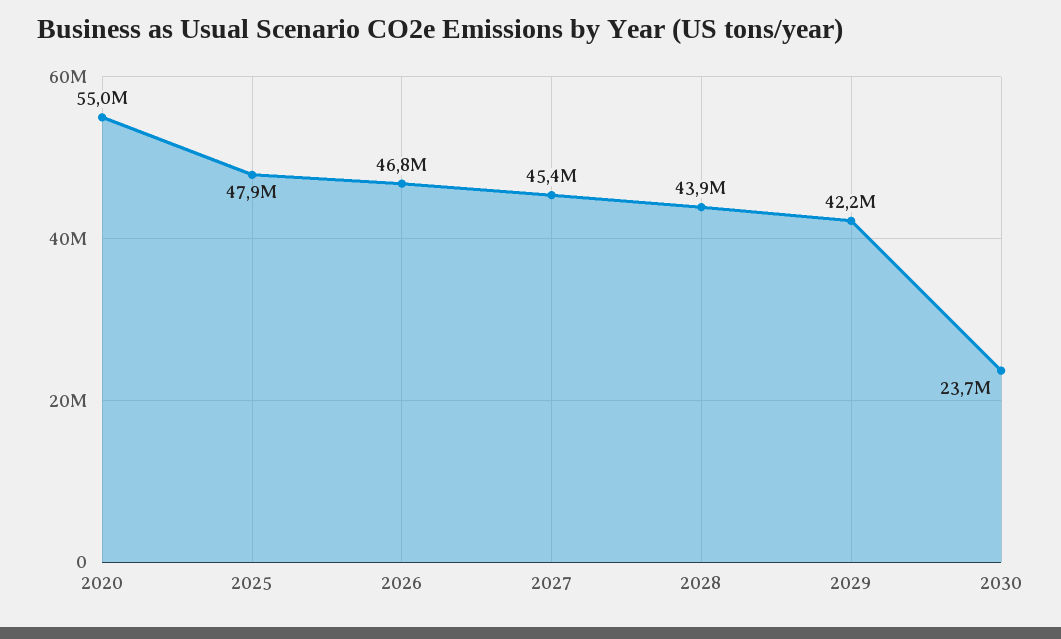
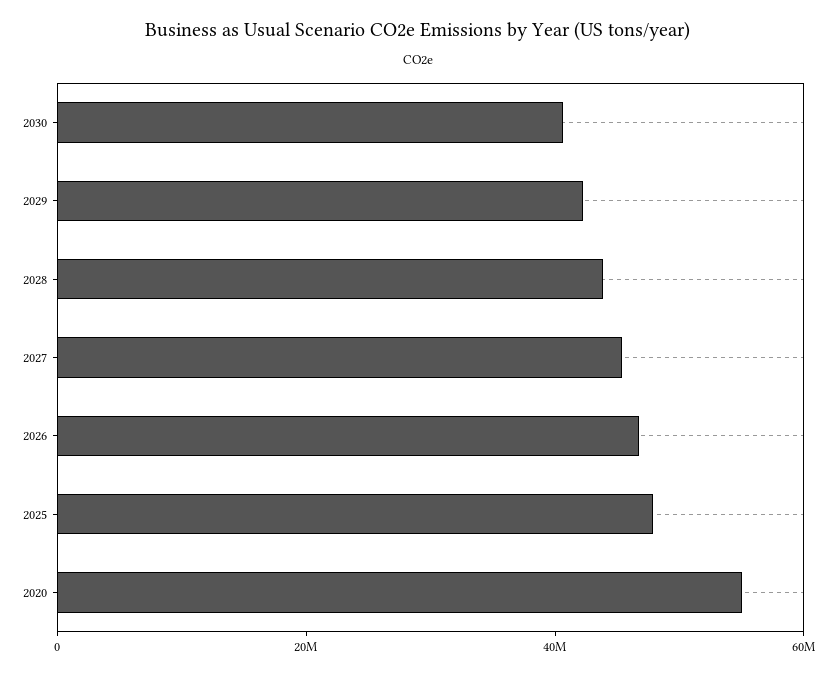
  {
    "2020": 55000000,
    "2025": 47900000,
    "2026": 46800000,
    "2027": 45400000,
    "2028": 43900000,
    "2029": 42200000,
-   "2030": 23700000
+   "2030": 40000000
  }

